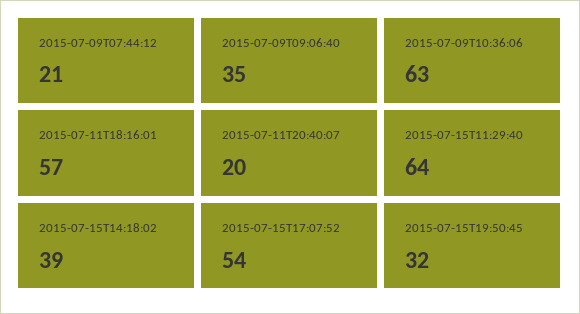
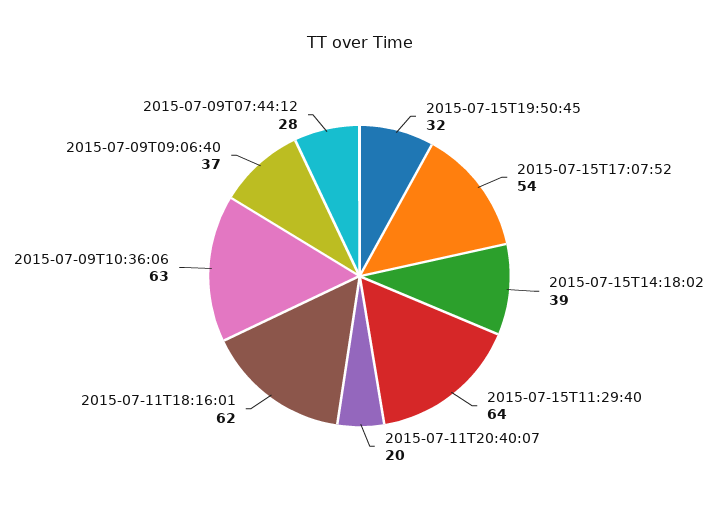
  {
-   "2015-07-09T07:44:12": 21,
+   "2015-07-09T07:44:12": 28,
-   "2015-07-09T09:06:40": 35,
+   "2015-07-09T09:06:40": 37,
    "2015-07-09T10:36:06": 63,
-   "2015-07-11T18:16:01": 57,
+   "2015-07-11T18:16:01": 62,
    "2015-07-11T20:40:07": 20,
    "2015-07-15T11:29:40": 64,
    "2015-07-15T14:18:02": 39,
    "2015-07-15T17:07:52": 54,
    "2015-07-15T19:50:45": 32
  }

